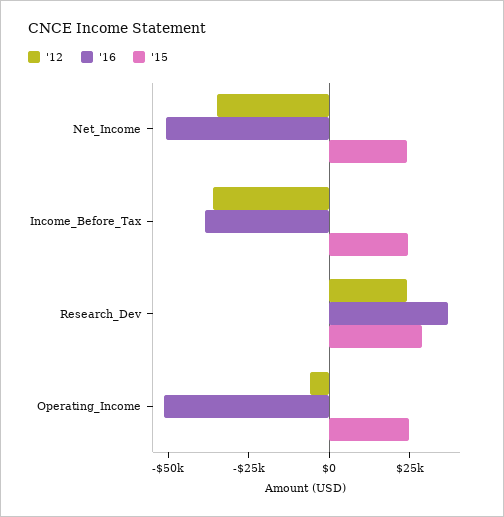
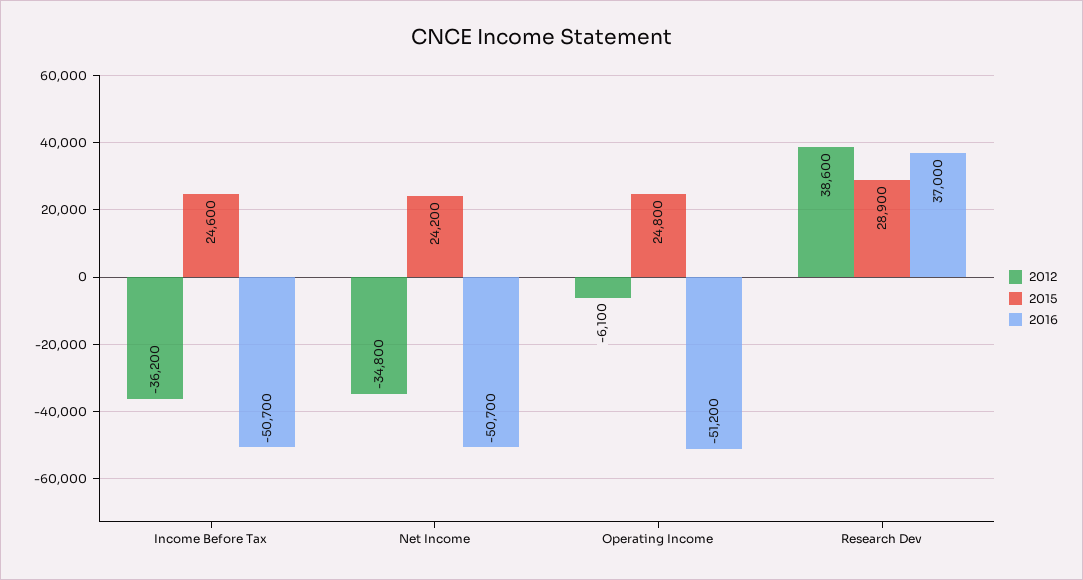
  {
    "'12": {
      "Net_Income": -34800,
      "Income_Before_Tax": -36200,
-     "Research_Dev": 25000,
+     "Research_Dev": 38600,
      "Operating_Income": -6100
    },
    "'16": {
      "Net_Income": -50700,
-     "Income_Before_Tax": -40000,
+     "Income_Before_Tax": -50700,
      "Research_Dev": 37000,
      "Operating_Income": -51200
    },
    "'15": {
      "Net_Income": 24200,
      "Income_Before_Tax": 24600,
      "Research_Dev": 28900,
      "Operating_Income": 24800
    }
  }

